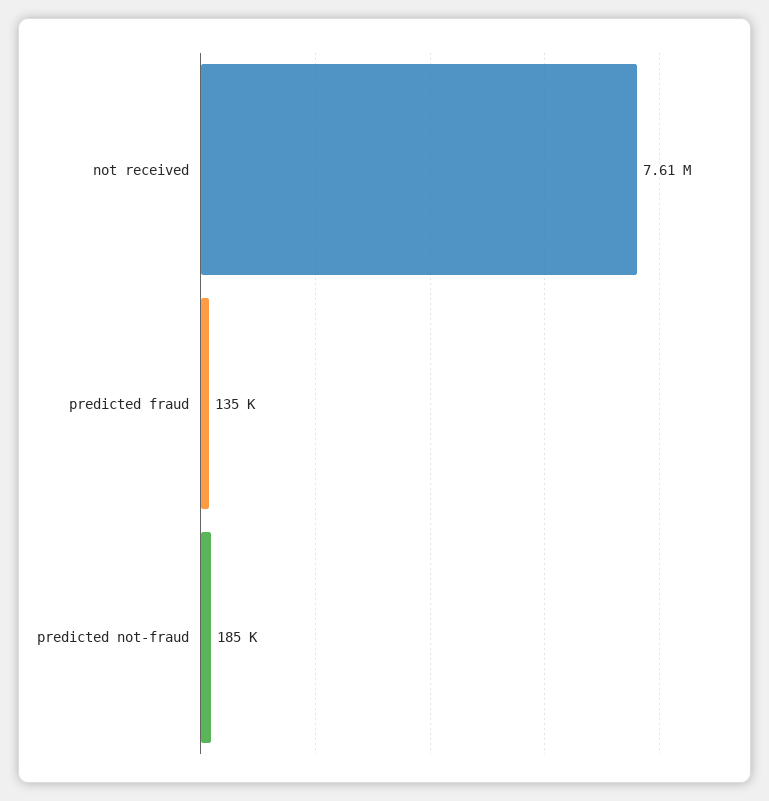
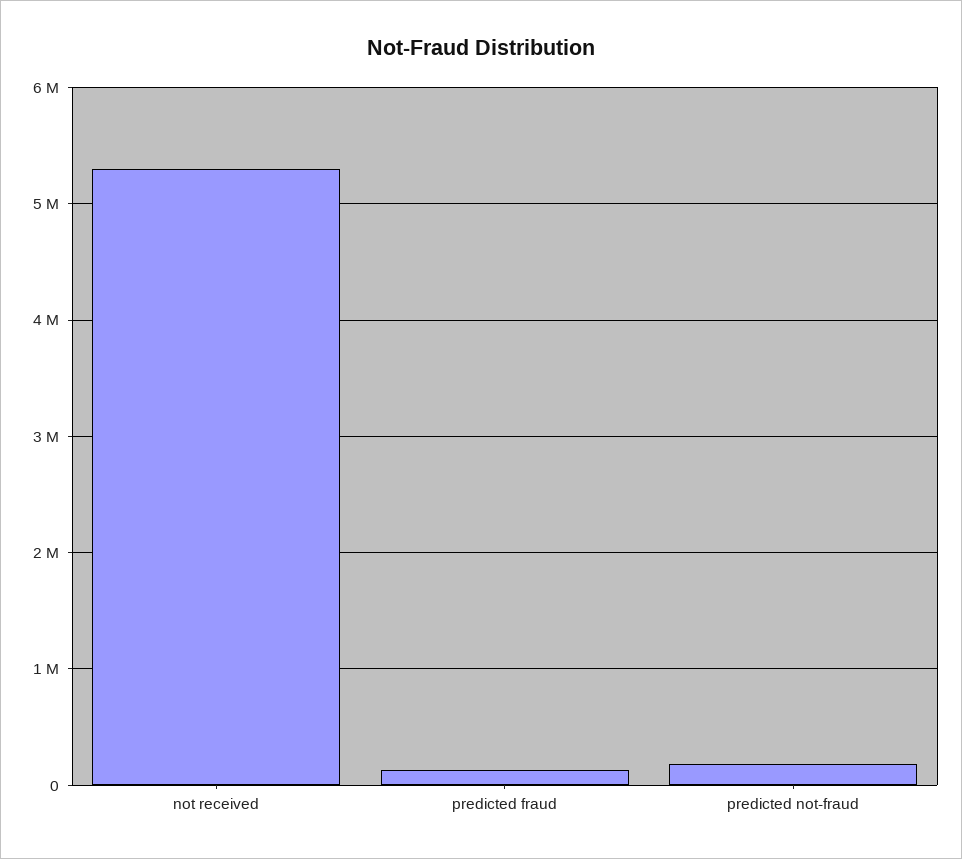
  {
-   "not received": 7610000,
+   "not received": 5300000,
    "predicted fraud": 135000,
    "predicted not-fraud": 185000
  }

